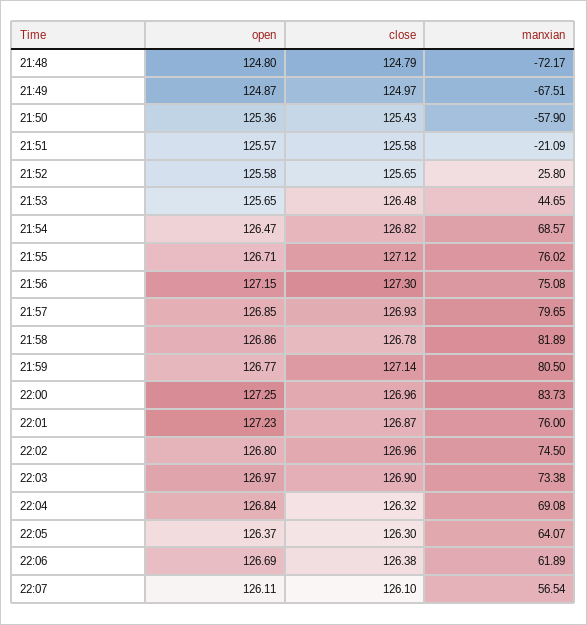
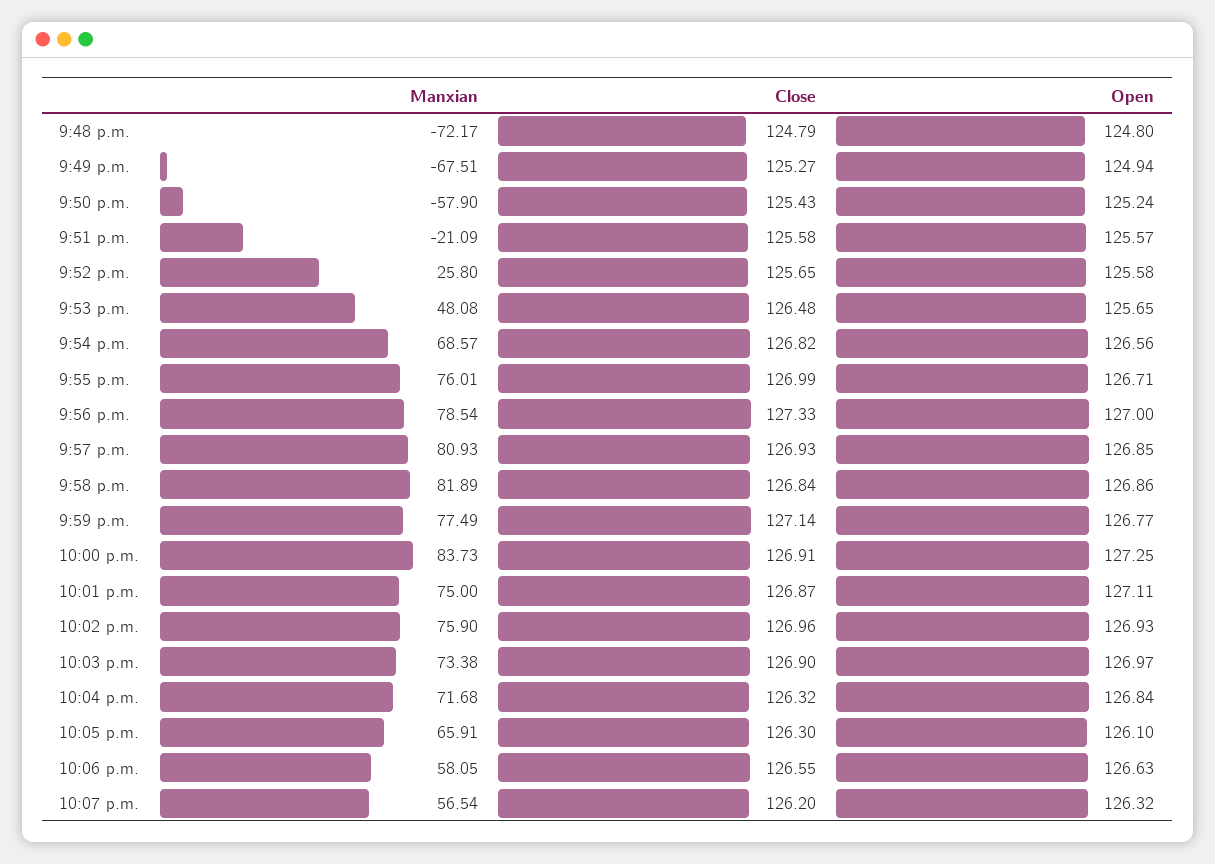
  {
    "open": {
      "21:48": 124.8,
-     "21:49": 124.87,
+     "21:49": 124.94,
-     "21:50": 125.36,
+     "21:50": 125.24,
      "21:51": 125.57,
      "21:52": 125.58,
      "21:53": 125.65,
-     "21:54": 126.47,
+     "21:54": 126.56,
      "21:55": 126.71,
-     "21:56": 127.15,
+     "21:56": 127,
      "21:57": 126.85,
      "21:58": 126.86,
      "21:59": 126.77,
      "22:00": 127.25,
-     "22:01": 127.23,
+     "22:01": 127.11,
-     "22:02": 126.8,
+     "22:02": 126.93,
      "22:03": 126.97,
      "22:04": 126.84,
-     "22:05": 126.37,
+     "22:05": 126.1,
-     "22:06": 126.69,
+     "22:06": 126.63,
-     "22:07": 126.11
+     "22:07": 126.32
    },
    "close": {
      "21:48": 124.79,
-     "21:49": 124.97,
+     "21:49": 125.27,
      "21:50": 125.43,
      "21:51": 125.58,
      "21:52": 125.65,
      "21:53": 126.48,
      "21:54": 126.82,
-     "21:55": 127.12,
+     "21:55": 126.99,
-     "21:56": 127.3,
+     "21:56": 127.33,
      "21:57": 126.93,
-     "21:58": 126.78,
+     "21:58": 126.84,
      "21:59": 127.14,
-     "22:00": 126.96,
+     "22:00": 126.91,
      "22:01": 126.87,
      "22:02": 126.96,
      "22:03": 126.9,
      "22:04": 126.32,
      "22:05": 126.3,
-     "22:06": 126.38,
+     "22:06": 126.55,
-     "22:07": 126.1
+     "22:07": 126.2
    },
    "manxian": {
      "21:48": -72.17,
      "21:49": -67.51,
      "21:50": -57.9,
      "21:51": -21.09,
      "21:52": 25.8,
-     "21:53": 44.65,
+     "21:53": 48.08,
      "21:54": 68.57,
-     "21:55": 76.02,
+     "21:55": 76.01,
-     "21:56": 75.08,
+     "21:56": 78.54,
-     "21:57": 79.65,
+     "21:57": 80.93,
      "21:58": 81.89,
-     "21:59": 80.5,
+     "21:59": 77.49,
      "22:00": 83.73,
-     "22:01": 76,
+     "22:01": 75,
-     "22:02": 74.5,
+     "22:02": 75.9,
      "22:03": 73.38,
-     "22:04": 69.08,
+     "22:04": 71.68,
-     "22:05": 64.07,
+     "22:05": 65.91,
-     "22:06": 61.89,
+     "22:06": 58.05,
      "22:07": 56.54
    }
  }

